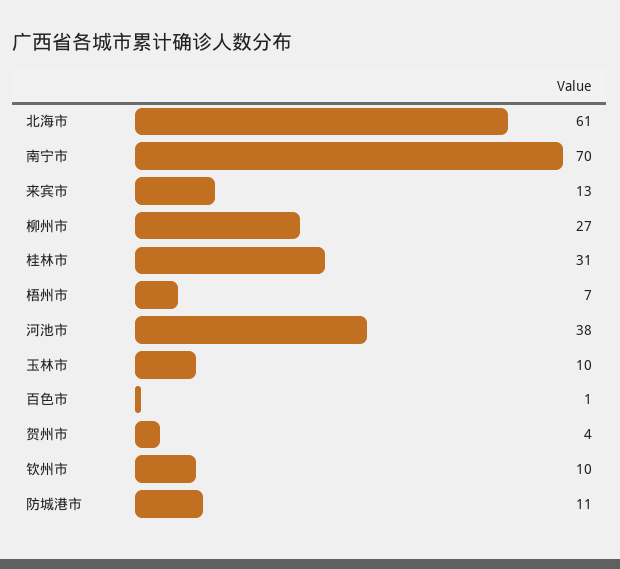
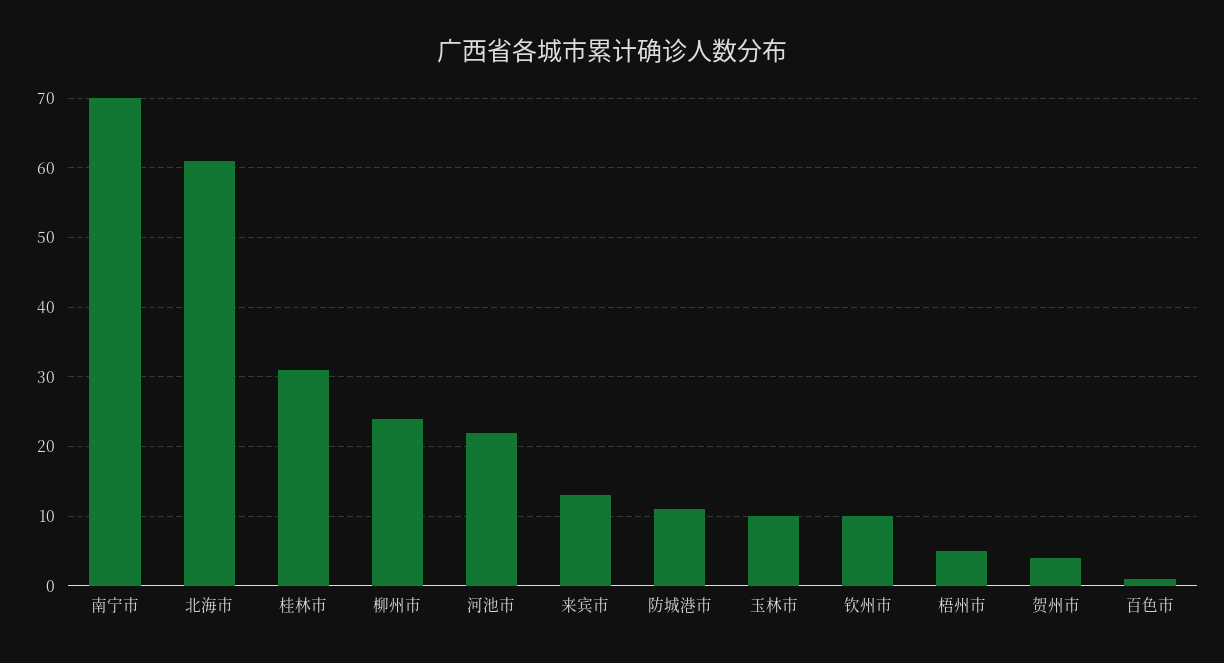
  {
    "北海市": 61,
    "南宁市": 70,
    "来宾市": 13,
-   "柳州市": 27,
+   "柳州市": 24,
    "桂林市": 31,
-   "梧州市": 7,
+   "梧州市": 5,
-   "河池市": 38,
+   "河池市": 22,
    "玉林市": 10,
    "百色市": 1,
    "贺州市": 4,
    "钦州市": 10,
    "防城港市": 11
  }

